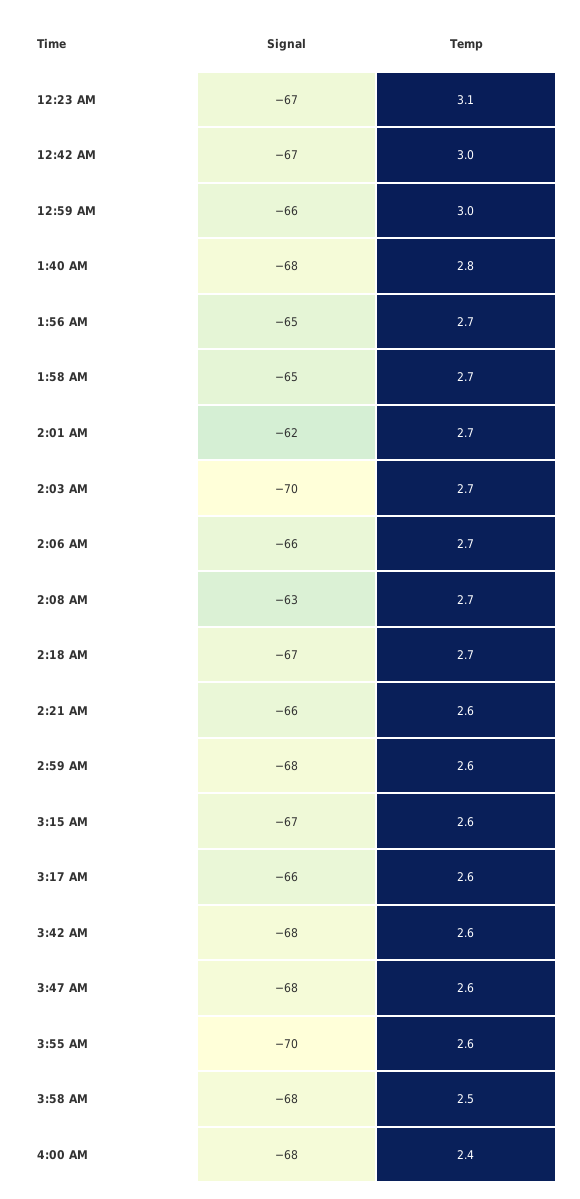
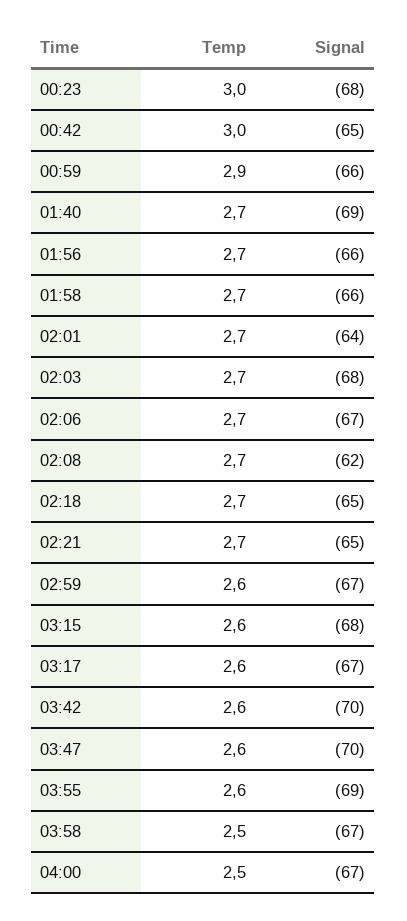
  {
    "Signal": {
-     "12:23 AM": -67,
+     "12:23 AM": -68,
-     "12:42 AM": -67,
+     "12:42 AM": -65,
      "12:59 AM": -66,
-     "1:40 AM": -68,
+     "1:40 AM": -69,
-     "1:56 AM": -65,
+     "1:56 AM": -66,
-     "1:58 AM": -65,
+     "1:58 AM": -66,
-     "2:01 AM": -62,
+     "2:01 AM": -64,
-     "2:03 AM": -70,
+     "2:03 AM": -68,
-     "2:06 AM": -66,
+     "2:06 AM": -67,
-     "2:08 AM": -63,
+     "2:08 AM": -62,
-     "2:18 AM": -67,
+     "2:18 AM": -65,
-     "2:21 AM": -66,
+     "2:21 AM": -65,
-     "2:59 AM": -68,
+     "2:59 AM": -67,
-     "3:15 AM": -67,
+     "3:15 AM": -68,
-     "3:17 AM": -66,
+     "3:17 AM": -67,
-     "3:42 AM": -68,
+     "3:42 AM": -70,
-     "3:47 AM": -68,
+     "3:47 AM": -70,
-     "3:55 AM": -70,
+     "3:55 AM": -69,
-     "3:58 AM": -68,
+     "3:58 AM": -67,
-     "4:00 AM": -68
+     "4:00 AM": -67
    },
    "Temp": {
-     "12:23 AM": 3.1,
+     "12:23 AM": 3,
      "12:42 AM": 3,
-     "12:59 AM": 3,
+     "12:59 AM": 2.9,
-     "1:40 AM": 2.8,
+     "1:40 AM": 2.7,
      "1:56 AM": 2.7,
      "1:58 AM": 2.7,
      "2:01 AM": 2.7,
      "2:03 AM": 2.7,
      "2:06 AM": 2.7,
      "2:08 AM": 2.7,
      "2:18 AM": 2.7,
-     "2:21 AM": 2.6,
+     "2:21 AM": 2.7,
      "2:59 AM": 2.6,
      "3:15 AM": 2.6,
      "3:17 AM": 2.6,
      "3:42 AM": 2.6,
      "3:47 AM": 2.6,
      "3:55 AM": 2.6,
      "3:58 AM": 2.5,
-     "4:00 AM": 2.4
+     "4:00 AM": 2.5
    }
  }

